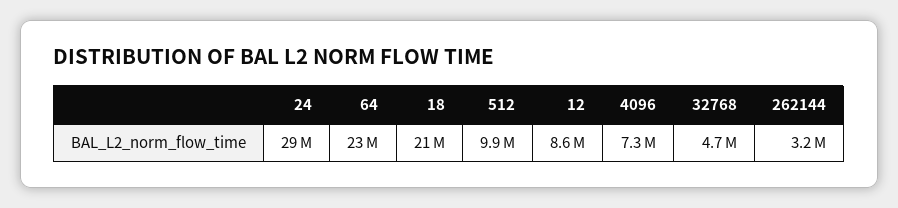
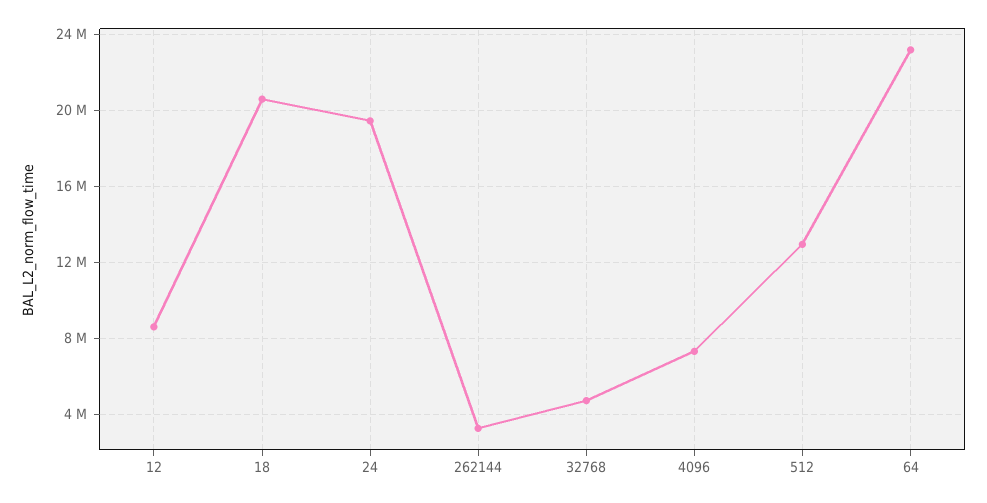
  {
-   "24": 29000000,
+   "24": 19500000,
    "64": 23000000,
    "18": 21000000,
-   "512": 9900000,
+   "512": 13000000,
    "12": 8600000,
    "4096": 7300000,
    "32768": 4700000,
    "262144": 3200000
  }

